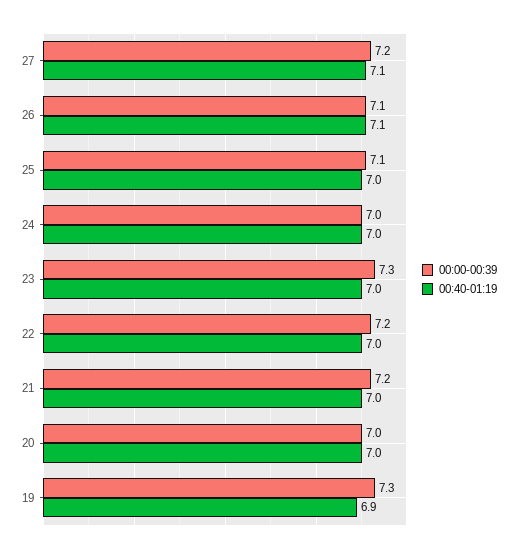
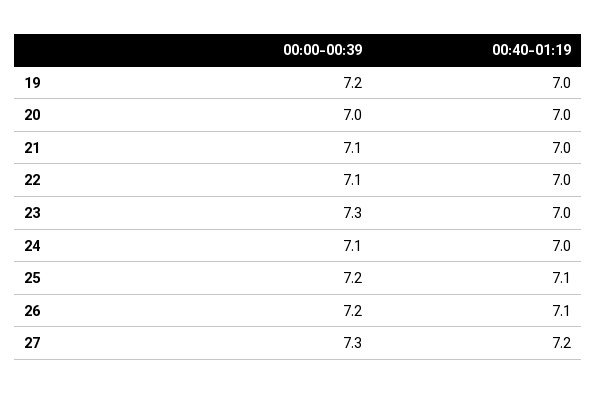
  {
    "00:00-00:39": {
-     "27": 7.2,
+     "27": 7.3,
-     "26": 7.1,
+     "26": 7.2,
-     "25": 7.1,
+     "25": 7.2,
-     "24": 7,
+     "24": 7.1,
      "23": 7.3,
-     "22": 7.2,
+     "22": 7.1,
-     "21": 7.2,
+     "21": 7.1,
      "20": 7,
-     "19": 7.3
+     "19": 7.2
    },
    "00:40-01:19": {
-     "27": 7.1,
+     "27": 7.2,
      "26": 7.1,
-     "25": 7,
+     "25": 7.1,
      "24": 7,
      "23": 7,
      "22": 7,
      "21": 7,
      "20": 7,
-     "19": 6.9
+     "19": 7
    }
  }

